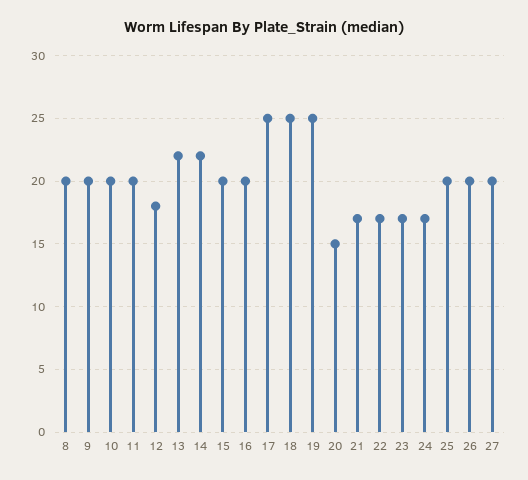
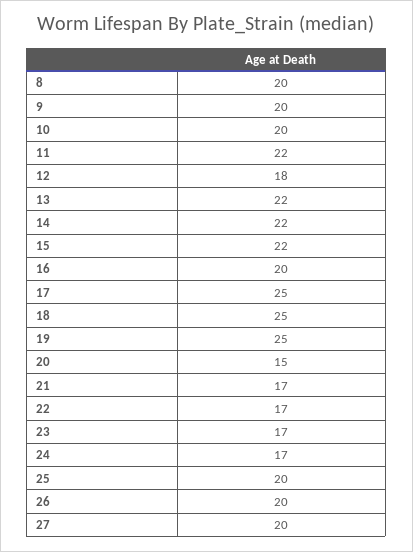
  {
    "8": 20,
    "9": 20,
    "10": 20,
-   "11": 20,
+   "11": 22,
    "12": 18,
    "13": 22,
    "14": 22,
-   "15": 20,
+   "15": 22,
    "16": 20,
    "17": 25,
    "18": 25,
    "19": 25,
    "20": 15,
    "21": 17,
    "22": 17,
    "23": 17,
    "24": 17,
    "25": 20,
    "26": 20,
    "27": 20
  }

